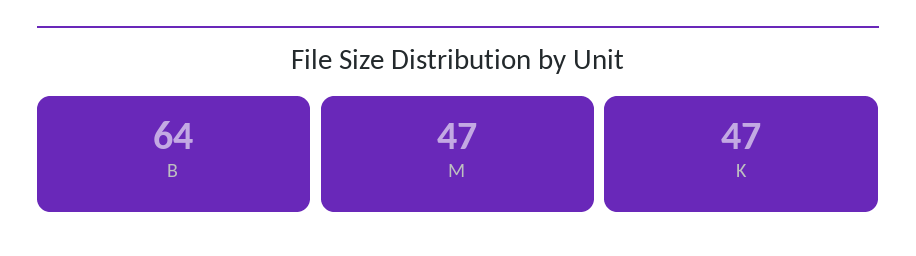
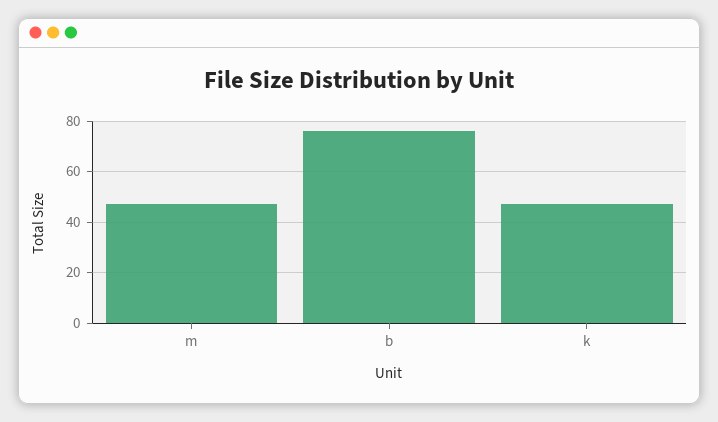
  {
-   "B": 64,
+   "B": 75,
    "M": 47,
    "K": 47
  }

